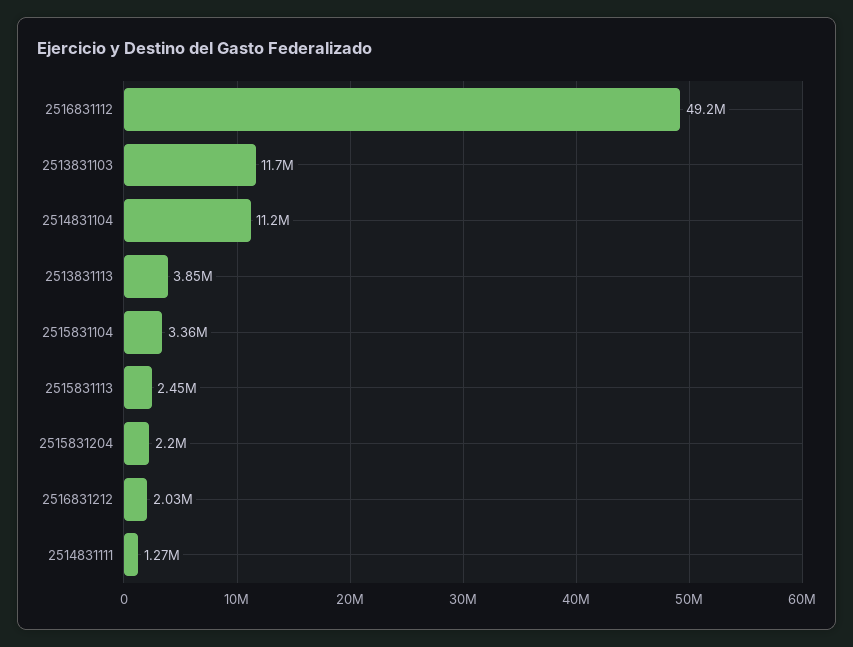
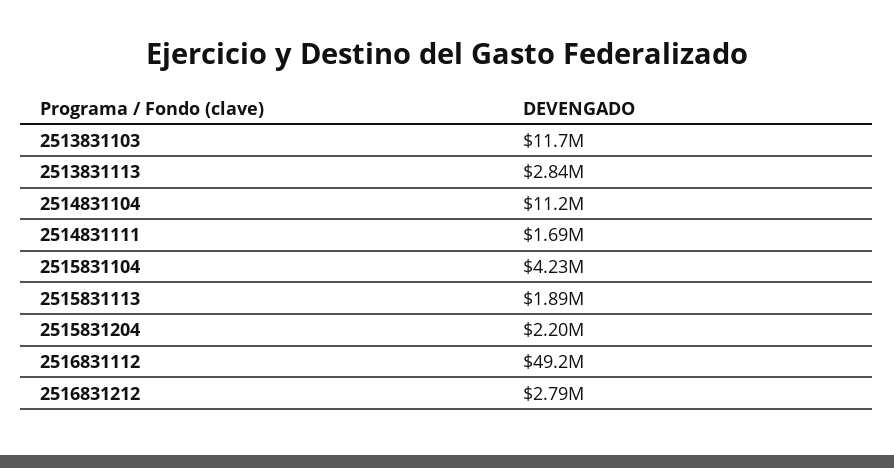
  {
    "2516831112": 49200000,
    "2513831103": 11700000,
    "2514831104": 11200000,
-   "2513831113": 3850000,
+   "2513831113": 2840000,
-   "2515831104": 3360000,
+   "2515831104": 4230000,
-   "2515831113": 2450000,
+   "2515831113": 1890000,
    "2515831204": 2200000,
-   "2516831212": 2030000,
+   "2516831212": 2790000,
-   "2514831111": 1270000
+   "2514831111": 1690000
  }

